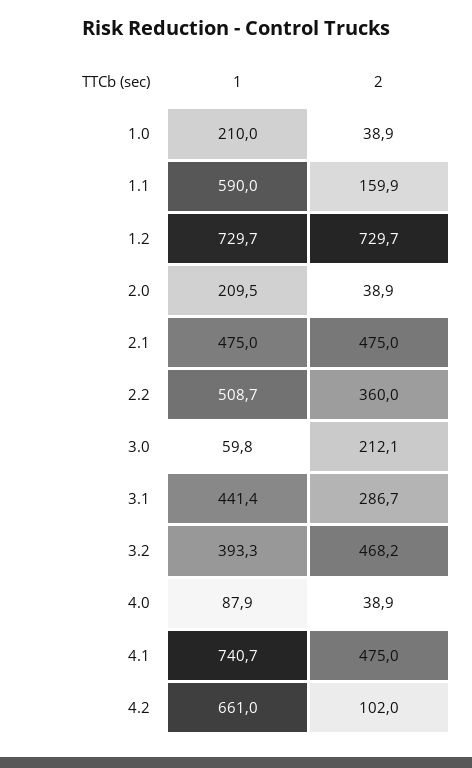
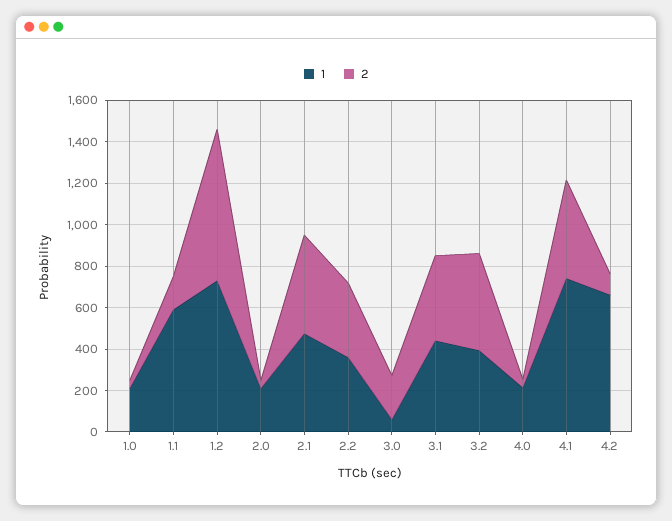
  {
    "1": {
      "1.0": 210,
      "1.1": 590,
      "1.2": 729.7,
      "2.0": 209.5,
      "2.1": 475,
-     "2.2": 508.7,
+     "2.2": 350,
      "3.0": 59.8,
      "3.1": 441.4,
      "3.2": 393.3,
-     "4.0": 87.9,
+     "4.0": 200,
      "4.1": 740.7,
      "4.2": 661
    },
    "2": {
      "1.0": 38.9,
      "1.1": 159.9,
      "1.2": 729.7,
      "2.0": 38.9,
      "2.1": 475,
      "2.2": 360,
      "3.0": 212.1,
-     "3.1": 286.7,
+     "3.1": 400,
      "3.2": 468.2,
      "4.0": 38.9,
      "4.1": 475,
      "4.2": 102
    }
  }

